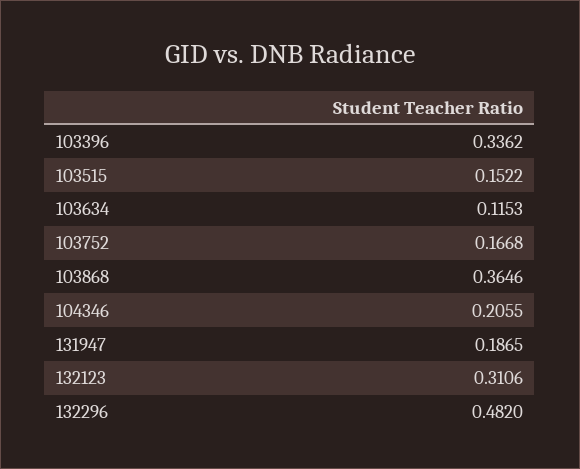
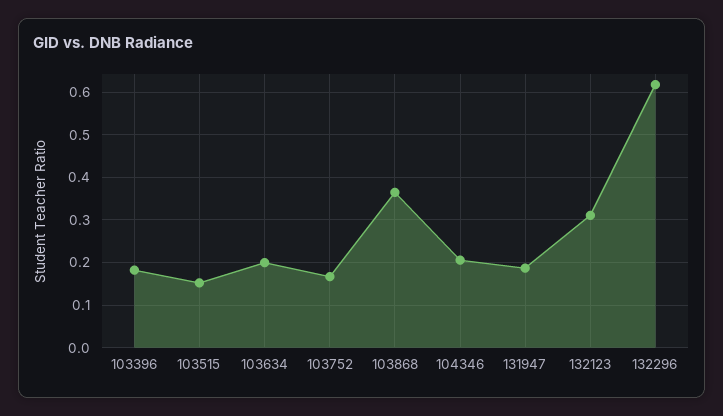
  {
-   "103396": 0.3362,
+   "103396": 0.18,
    "103515": 0.1522,
-   "103634": 0.1153,
+   "103634": 0.2,
    "103752": 0.1668,
    "103868": 0.3646,
    "104346": 0.2055,
    "131947": 0.1865,
    "132123": 0.3106,
-   "132296": 0.482
+   "132296": 0.62
  }

